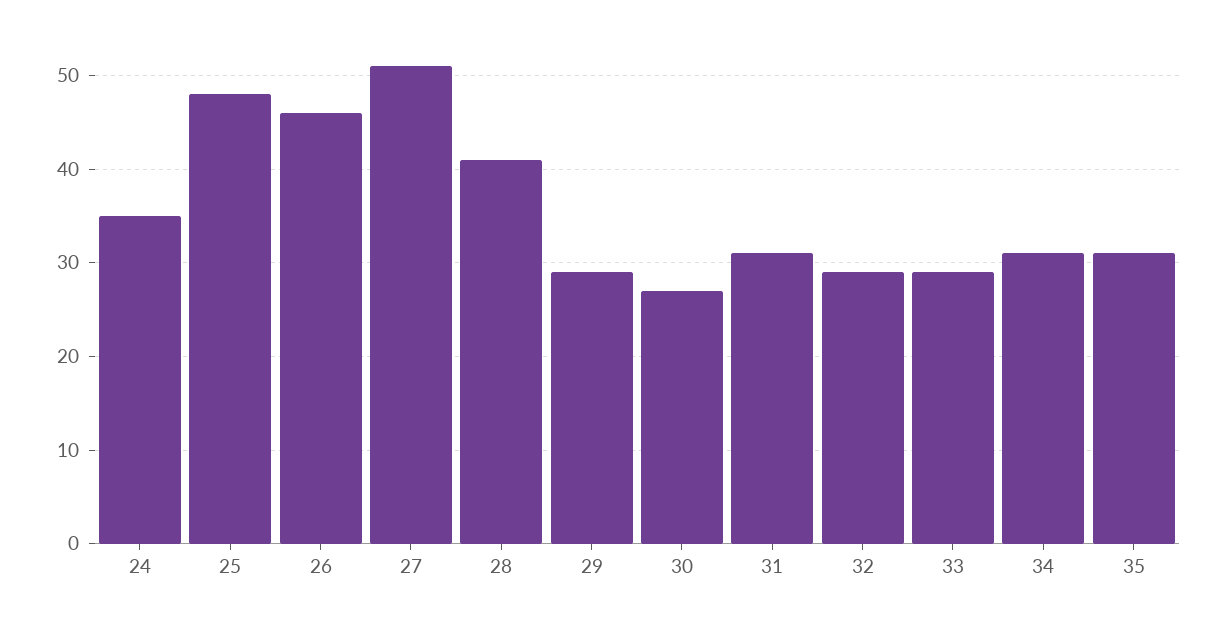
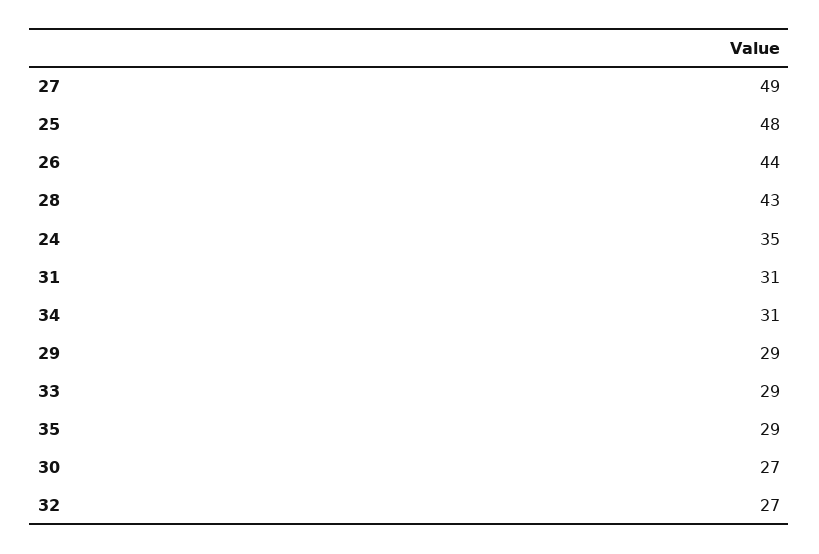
  {
    "24": 35,
    "25": 48,
-   "26": 46,
+   "26": 44,
-   "27": 51,
+   "27": 49,
-   "28": 41,
+   "28": 43,
    "29": 29,
    "30": 27,
    "31": 31,
-   "32": 29,
+   "32": 27,
    "33": 29,
    "34": 31,
-   "35": 31
+   "35": 29
  }

